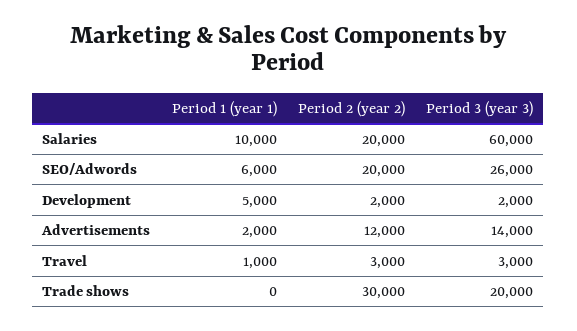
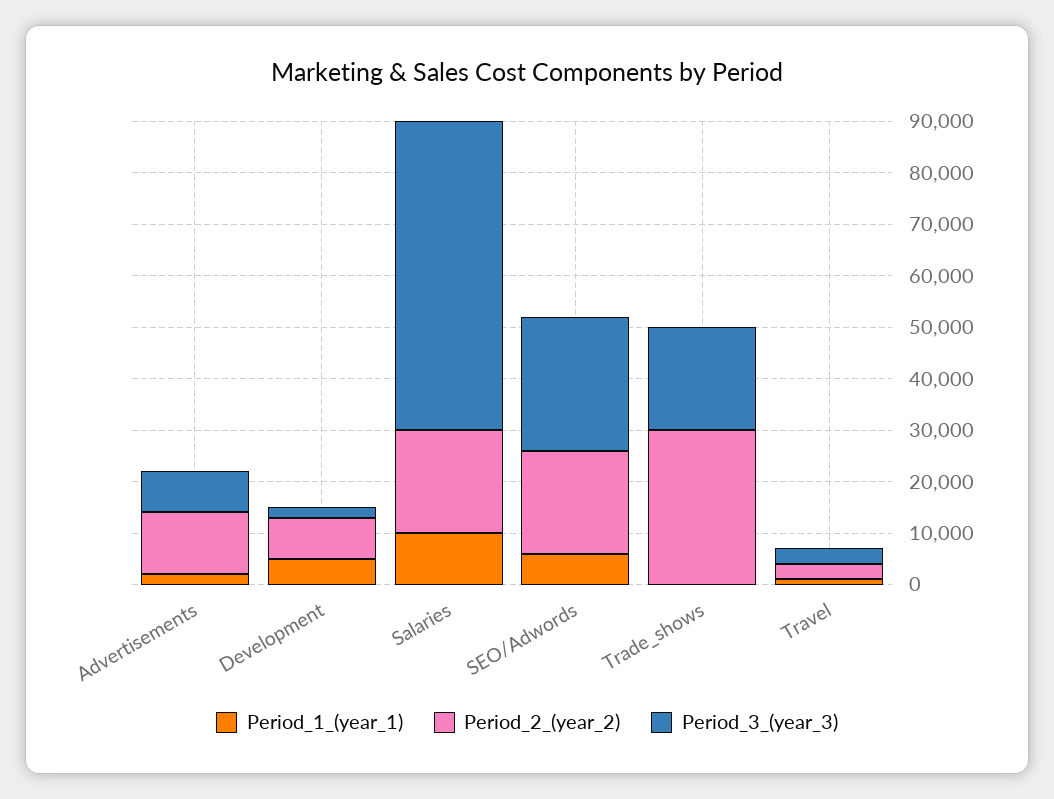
  {
    "Period 1 (year 1)": {
      "Salaries": 10000,
      "SEO/Adwords": 6000,
      "Development": 5000,
      "Advertisements": 2000,
      "Travel": 1000,
      "Trade shows": 0
    },
    "Period 2 (year 2)": {
      "Salaries": 20000,
      "SEO/Adwords": 20000,
-     "Development": 2000,
+     "Development": 8000,
      "Advertisements": 12000,
      "Travel": 3000,
      "Trade shows": 30000
    },
    "Period 3 (year 3)": {
      "Salaries": 60000,
      "SEO/Adwords": 26000,
      "Development": 2000,
-     "Advertisements": 14000,
+     "Advertisements": 8000,
      "Travel": 3000,
      "Trade shows": 20000
    }
  }

